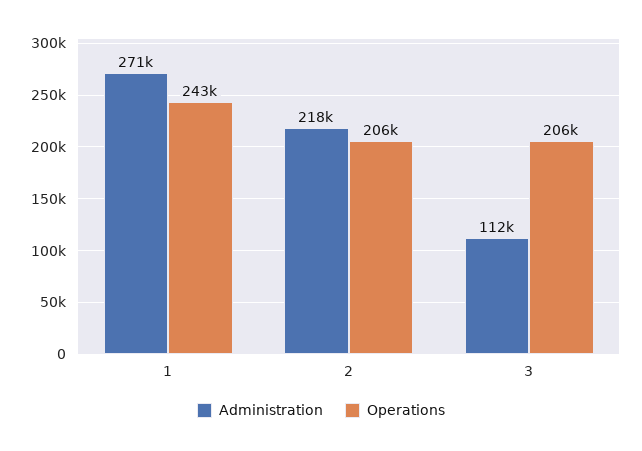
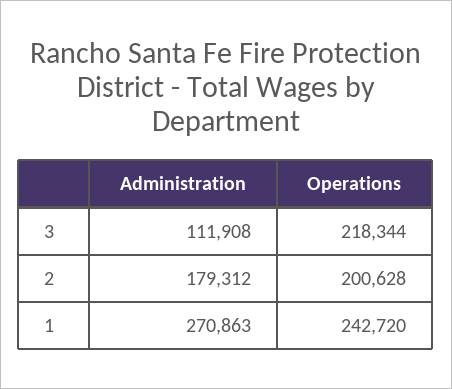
  {
    "Administration": {
      "1": 270863,
-     "2": 218000,
+     "2": 179312,
      "3": 111908
    },
    "Operations": {
      "1": 242720,
-     "2": 206000,
+     "2": 200628,
-     "3": 206000
+     "3": 218344
    }
  }

